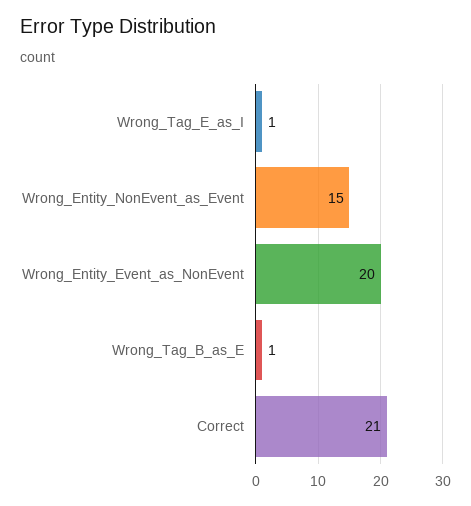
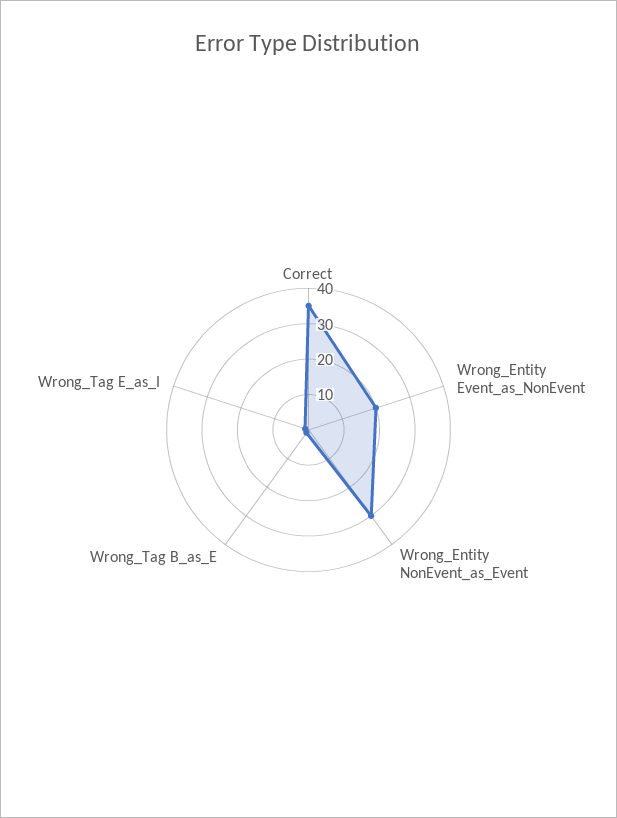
  {
    "Wrong_Tag_E_as_I": 1,
-   "Wrong_Entity_NonEvent_as_Event": 15,
+   "Wrong_Entity_NonEvent_as_Event": 30,
    "Wrong_Entity_Event_as_NonEvent": 20,
    "Wrong_Tag_B_as_E": 1,
-   "Correct": 21
+   "Correct": 35
  }

